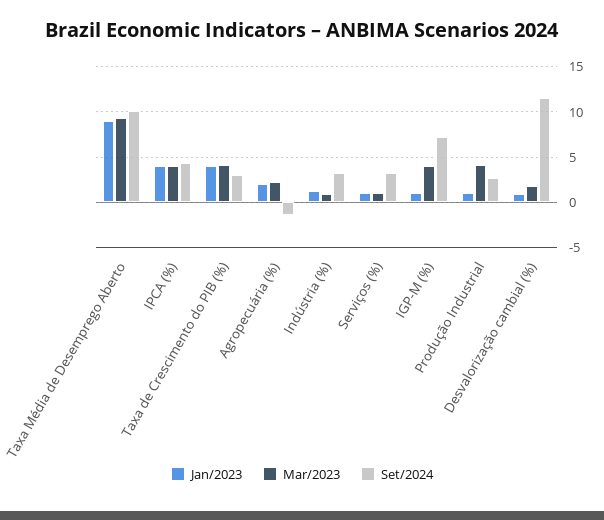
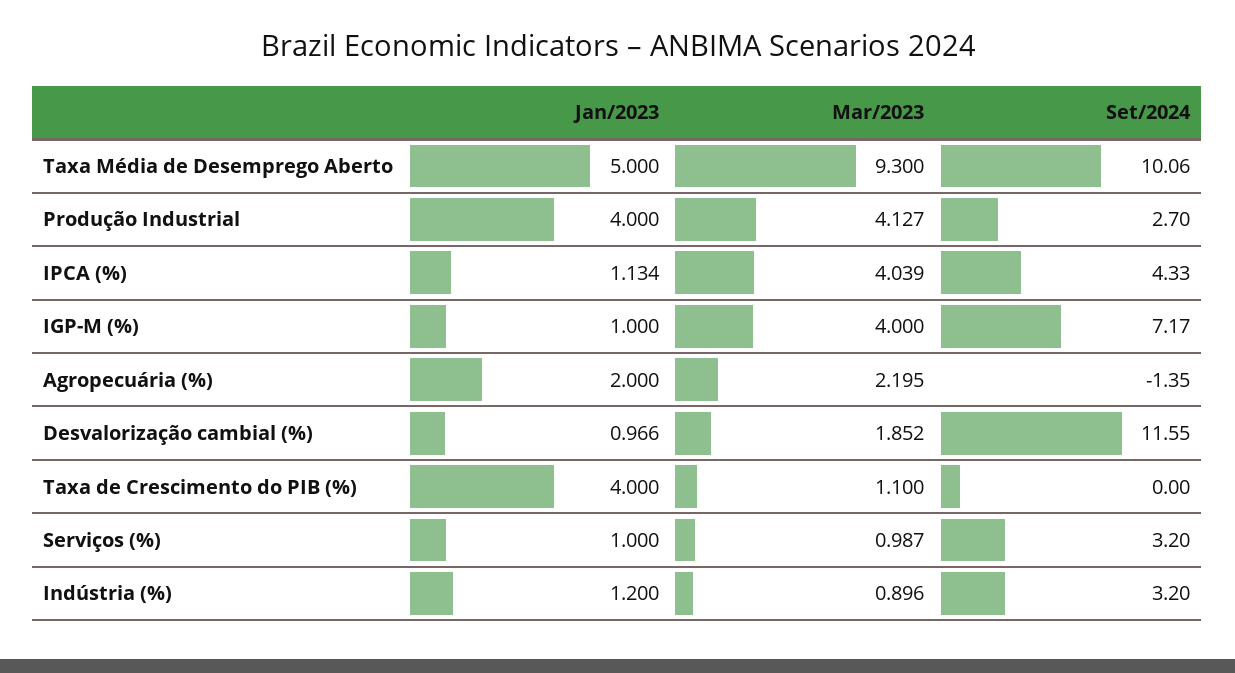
  {
    "Jan/2023": {
-     "Taxa Média de Desemprego Aberto": 9,
+     "Taxa Média de Desemprego Aberto": 5,
-     "IPCA (%)": 4,
+     "IPCA (%)": 1.134,
      "Taxa de Crescimento do PIB (%)": 4,
      "Agropecuária (%)": 2,
      "Indústria (%)": 1.2,
      "Serviços (%)": 1,
      "IGP-M (%)": 1,
-     "Produção Industrial": 1,
+     "Produção Industrial": 4,
      "Desvalorização cambial (%)": 0.966
    },
    "Mar/2023": {
      "Taxa Média de Desemprego Aberto": 9.3,
      "IPCA (%)": 4.039,
-     "Taxa de Crescimento do PIB (%)": 4,
+     "Taxa de Crescimento do PIB (%)": 1.1,
      "Agropecuária (%)": 2.195,
      "Indústria (%)": 0.896,
      "Serviços (%)": 0.987,
      "IGP-M (%)": 4,
      "Produção Industrial": 4.127,
      "Desvalorização cambial (%)": 1.852
    },
    "Set/2024": {
      "Taxa Média de Desemprego Aberto": 10.06,
      "IPCA (%)": 4.33,
-     "Taxa de Crescimento do PIB (%)": 3,
+     "Taxa de Crescimento do PIB (%)": 0,
      "Agropecuária (%)": -1.35,
      "Indústria (%)": 3.2,
      "Serviços (%)": 3.2,
      "IGP-M (%)": 7.17,
      "Produção Industrial": 2.7,
      "Desvalorização cambial (%)": 11.55
    }
  }

